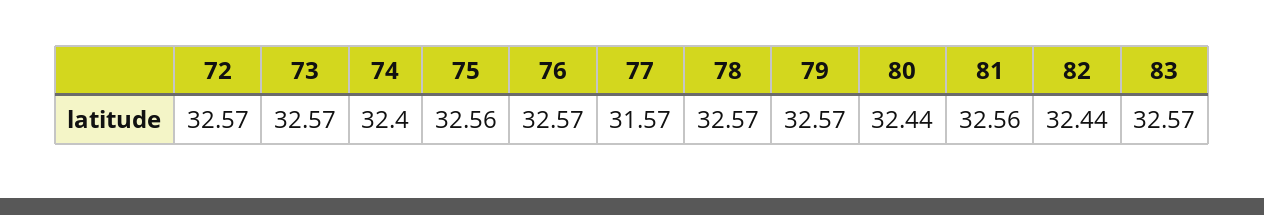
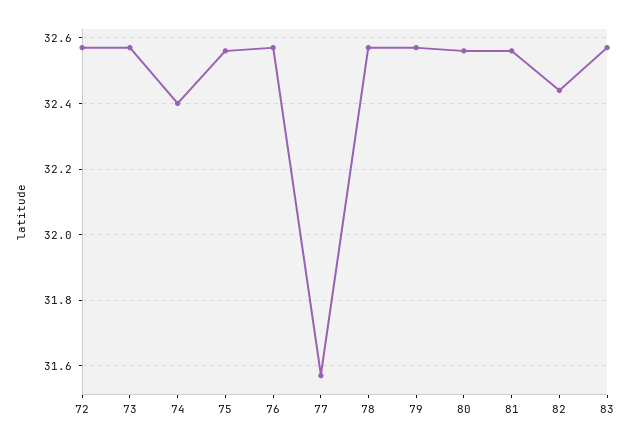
  {
    "72": 32.57,
    "73": 32.57,
    "74": 32.4,
    "75": 32.56,
    "76": 32.57,
    "77": 31.57,
    "78": 32.57,
    "79": 32.57,
-   "80": 32.44,
+   "80": 32.55,
    "81": 32.56,
    "82": 32.44,
    "83": 32.57
  }

